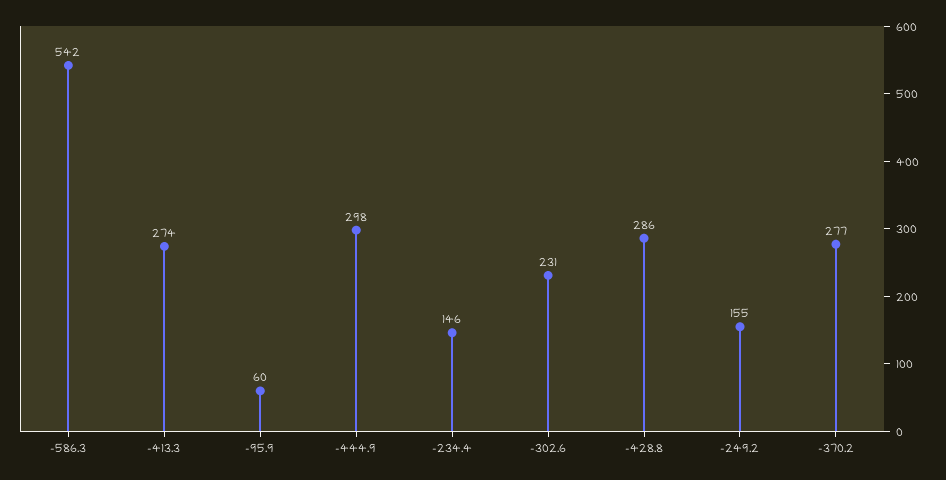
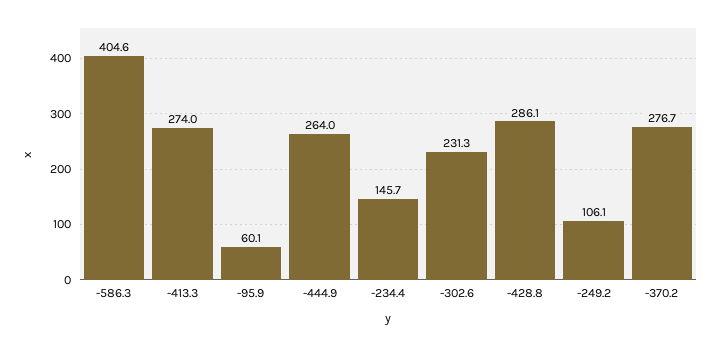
  {
-   "-586.3": 542,
+   "-586.3": 404.6,
    "-413.3": 274,
    "-95.9": 60.1,
-   "-444.9": 298,
+   "-444.9": 264,
    "-234.4": 145.7,
    "-302.6": 231.3,
    "-428.8": 286.1,
-   "-249.2": 155,
+   "-249.2": 106.1,
    "-370.2": 276.7
  }

